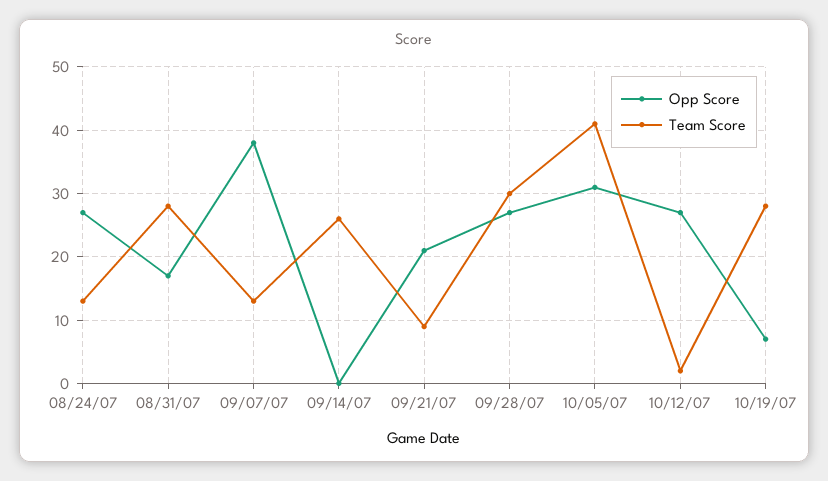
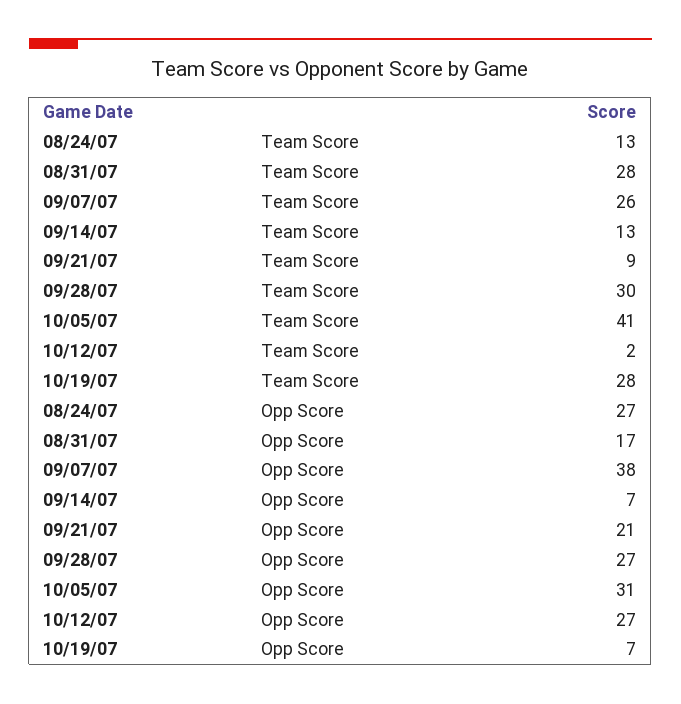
  {
    "Opp Score": {
      "08/24/07": 27,
      "08/31/07": 17,
      "09/07/07": 38,
-     "09/14/07": 0,
+     "09/14/07": 7,
      "09/21/07": 21,
      "09/28/07": 27,
      "10/05/07": 31,
      "10/12/07": 27,
      "10/19/07": 7
    },
    "Team Score": {
      "08/24/07": 13,
      "08/31/07": 28,
-     "09/07/07": 13,
+     "09/07/07": 26,
-     "09/14/07": 26,
+     "09/14/07": 13,
      "09/21/07": 9,
      "09/28/07": 30,
      "10/05/07": 41,
      "10/12/07": 2,
      "10/19/07": 28
    }
  }

